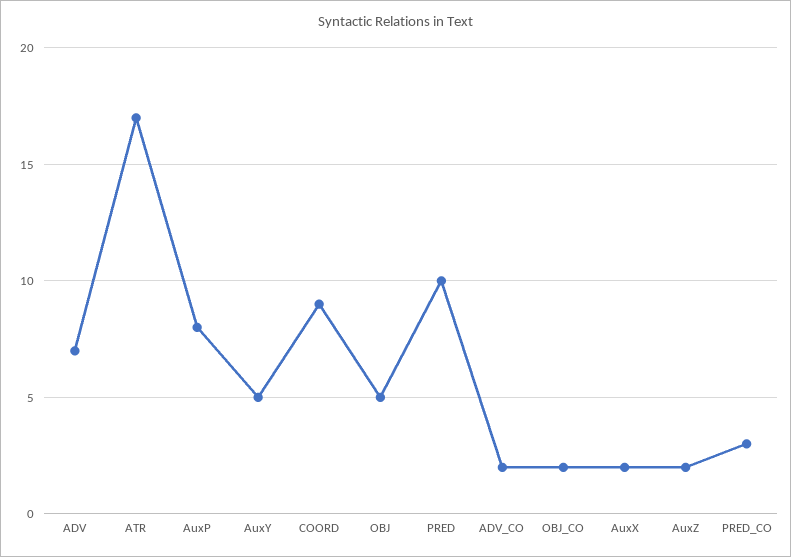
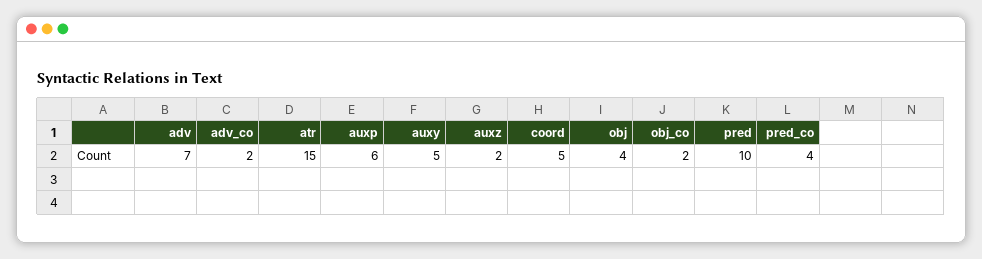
  {
    "ADV": 7,
-   "ATR": 17,
+   "ATR": 15,
-   "AuxP": 8,
+   "AuxP": 6,
    "AuxY": 5,
-   "COORD": 9,
+   "COORD": 5,
-   "OBJ": 5,
+   "OBJ": 4,
    "PRED": 10,
    "ADV_CO": 2,
    "OBJ_CO": 2,
-   "AuxX": 2,
    "AuxZ": 2,
-   "PRED_CO": 3
+   "PRED_CO": 4
  }

